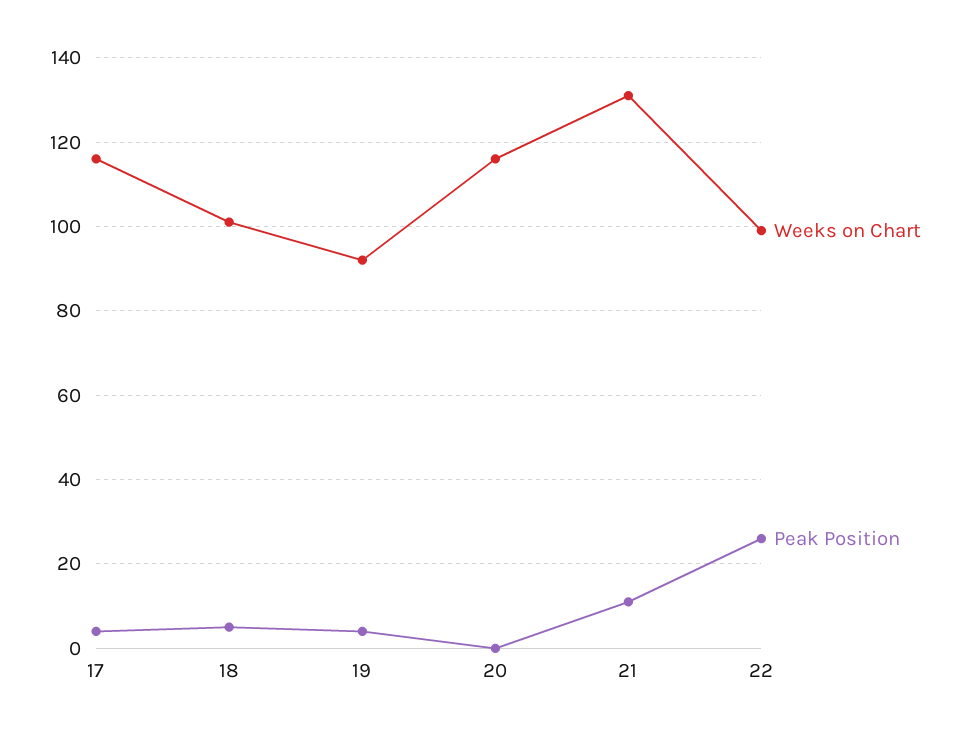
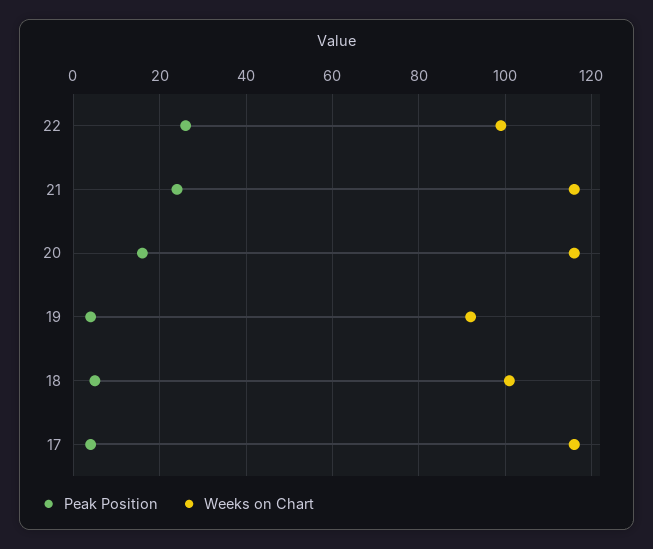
  {
    "Weeks on Chart": {
      "17": 115,
      "18": 100,
      "19": 90,
      "20": 115,
-     "21": 130,
+     "21": 115,
      "22": 100
    },
    "Peak Position": {
      "17": 5,
      "18": 5,
      "19": 5,
-     "20": 0,
+     "20": 15,
-     "21": 10,
+     "21": 25,
      "22": 25
    }
  }

